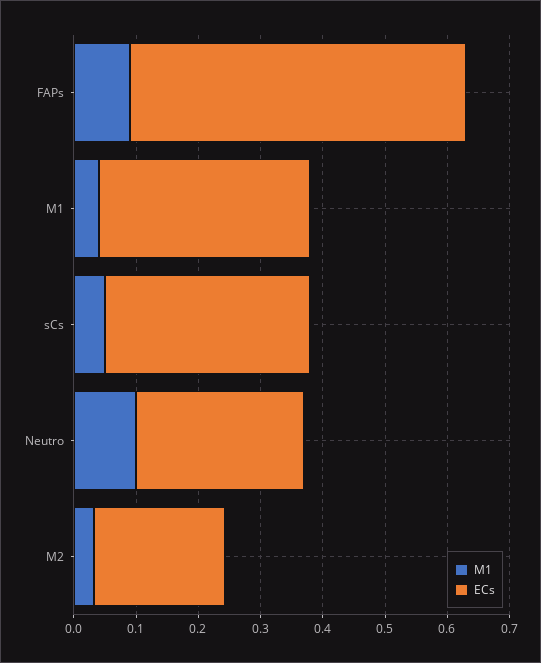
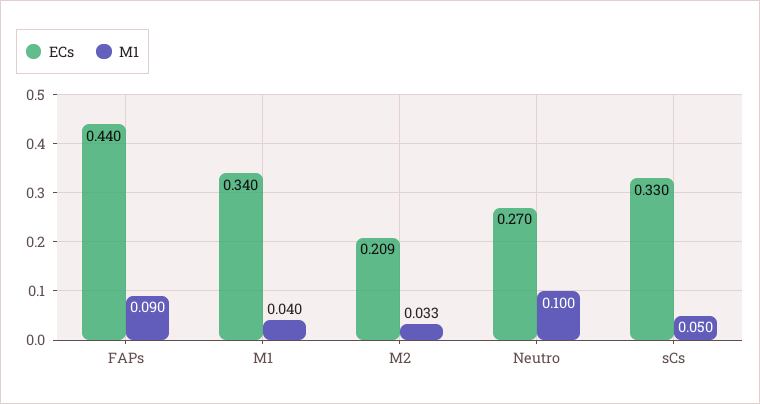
  {
    "M1": {
      "FAPs": 0.09,
      "M1": 0.04,
      "sCs": 0.05,
      "Neutro": 0.1,
      "M2": 0.033
    },
    "ECs": {
-     "FAPs": 0.54,
+     "FAPs": 0.44,
      "M1": 0.34,
      "sCs": 0.33,
      "Neutro": 0.27,
      "M2": 0.209
    }
  }

